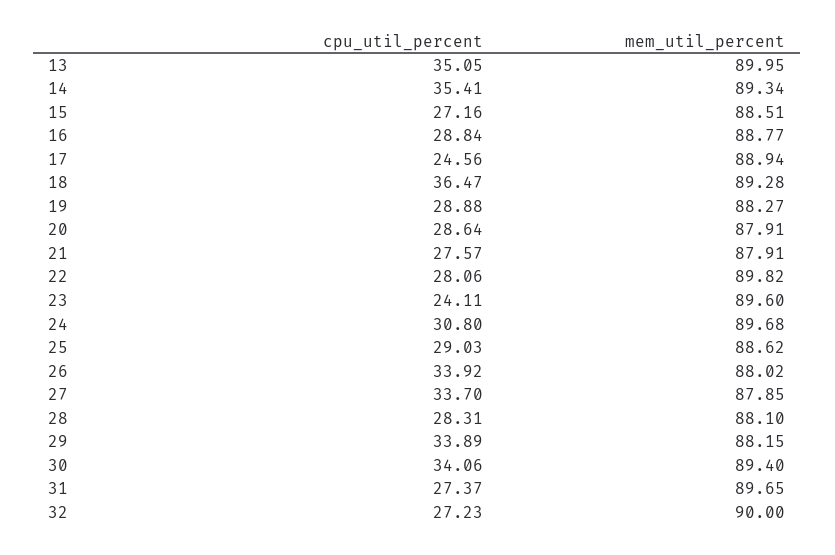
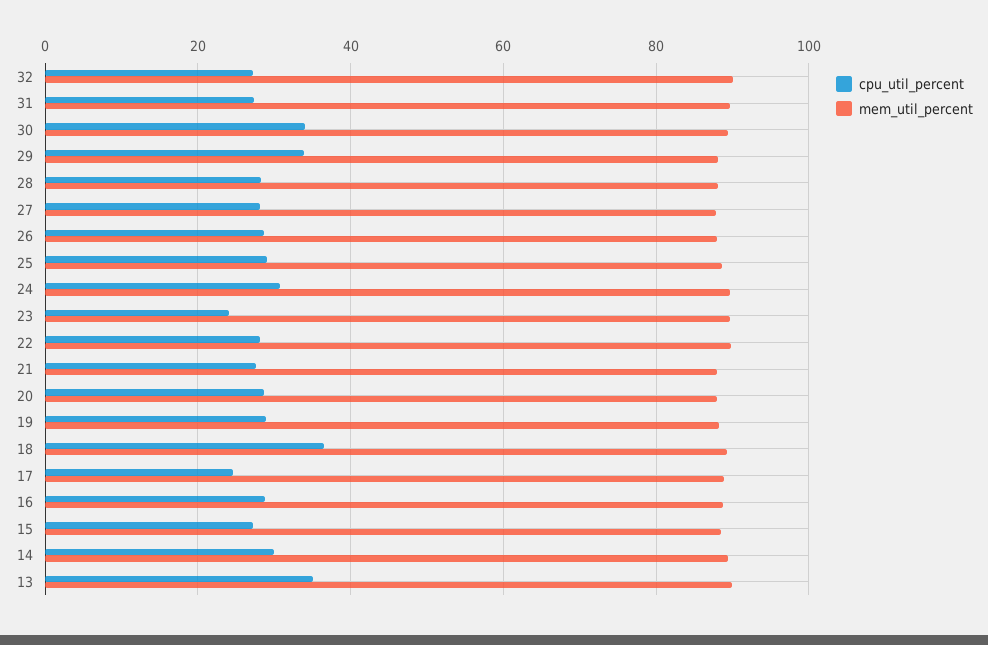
  {
    "cpu_util_percent": {
      "13": 35.05,
-     "14": 35.41,
+     "14": 30,
      "15": 27.16,
      "16": 28.84,
      "17": 24.56,
      "18": 36.47,
      "19": 28.88,
      "20": 28.64,
      "21": 27.57,
      "22": 28.06,
      "23": 24.11,
      "24": 30.8,
      "25": 29.03,
-     "26": 33.92,
+     "26": 28,
-     "27": 33.7,
+     "27": 28,
      "28": 28.31,
      "29": 33.89,
      "30": 34.06,
      "31": 27.37,
      "32": 27.23
    },
    "mem_util_percent": {
      "13": 89.95,
      "14": 89.34,
      "15": 88.51,
      "16": 88.77,
      "17": 88.94,
      "18": 89.28,
      "19": 88.27,
      "20": 87.91,
      "21": 87.91,
      "22": 89.82,
      "23": 89.6,
      "24": 89.68,
      "25": 88.62,
      "26": 88.02,
      "27": 87.85,
      "28": 88.1,
      "29": 88.15,
      "30": 89.4,
      "31": 89.65,
      "32": 90
    }
  }

